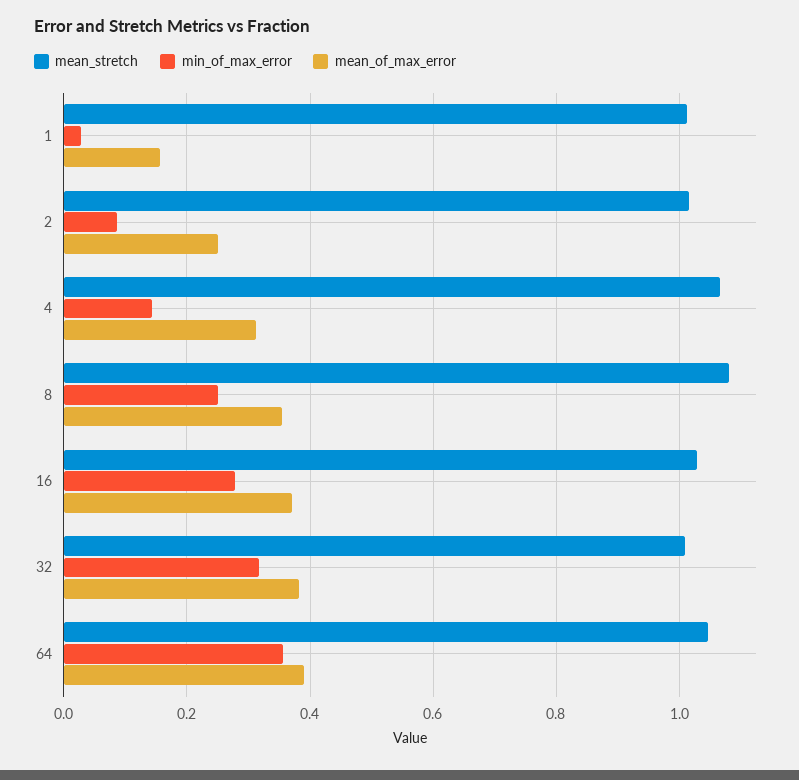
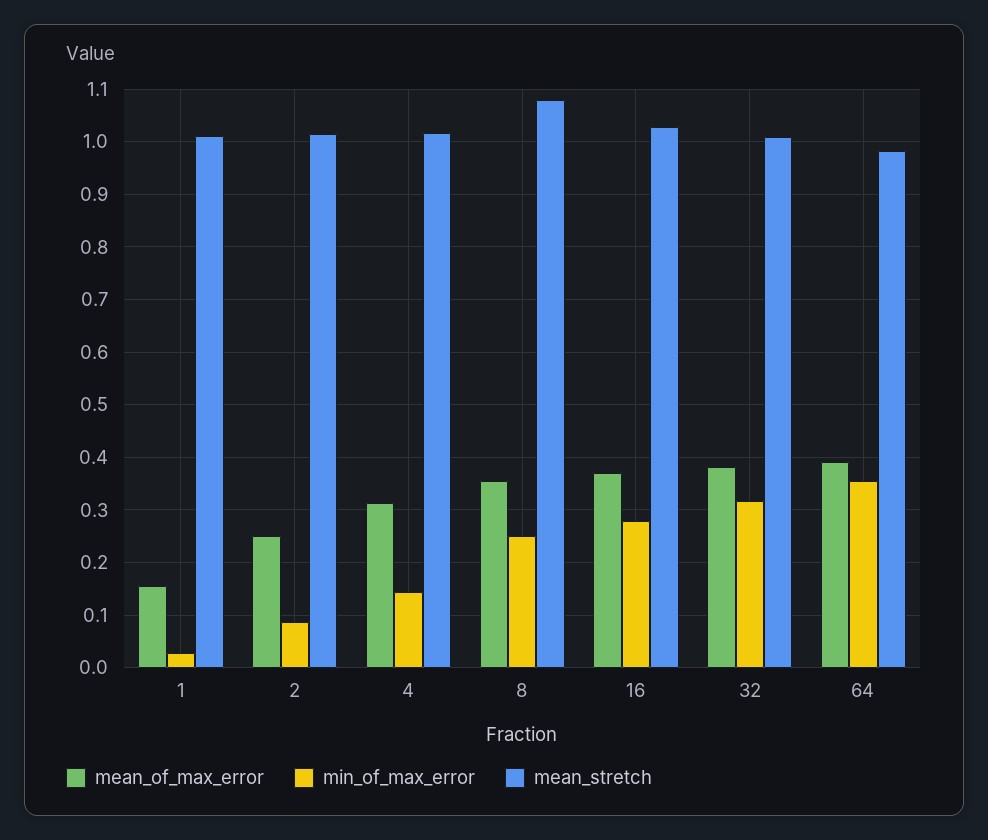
  {
    "mean_stretch": {
      "1": 1.02,
      "2": 1.02,
-     "4": 1.06,
+     "4": 1.02,
      "8": 1.08,
      "16": 1.02,
      "32": 1,
-     "64": 1.04
+     "64": 0.98
    },
    "min_of_max_error": {
      "1": 0.02,
      "2": 0.08,
      "4": 0.14,
      "8": 0.26,
      "16": 0.28,
      "32": 0.32,
      "64": 0.36
    },
    "mean_of_max_error": {
      "1": 0.16,
      "2": 0.26,
      "4": 0.32,
      "8": 0.36,
      "16": 0.38,
      "32": 0.38,
      "64": 0.4
    }
  }

